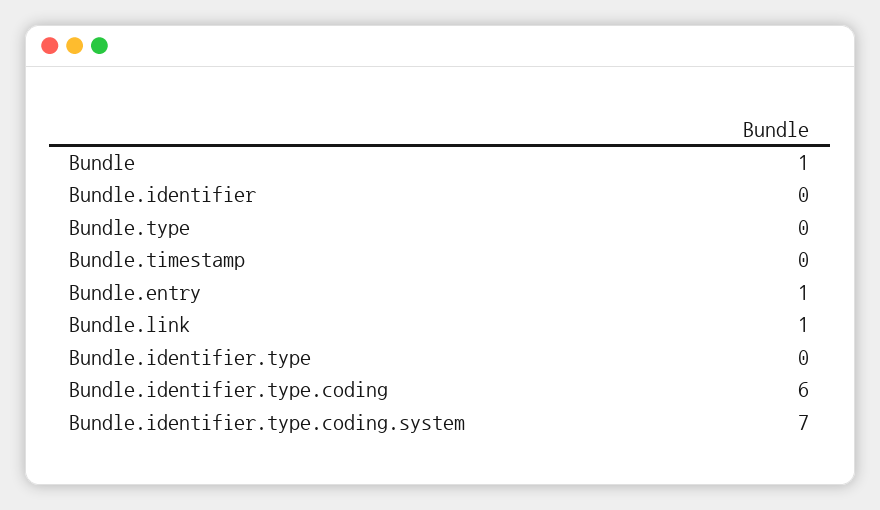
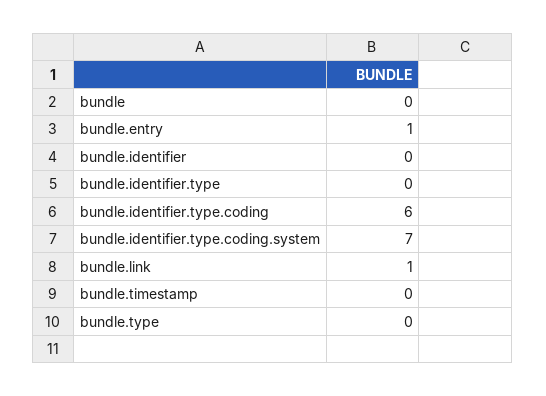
  {
-   "Bundle": 1,
+   "Bundle": 0,
    "Bundle.identifier": 0,
    "Bundle.type": 0,
    "Bundle.timestamp": 0,
    "Bundle.entry": 1,
    "Bundle.link": 1,
    "Bundle.identifier.type": 0,
    "Bundle.identifier.type.coding": 6,
    "Bundle.identifier.type.coding.system": 7
  }

